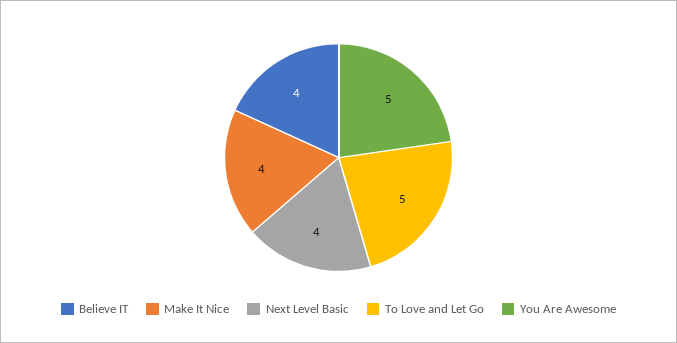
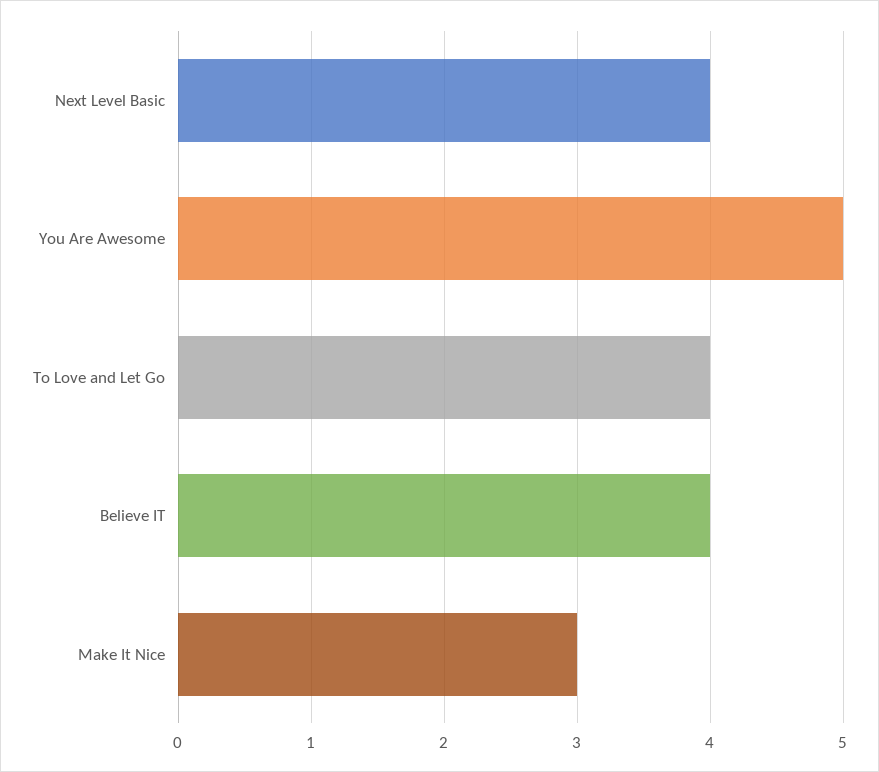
  {
    "Believe IT": 4,
-   "Make It Nice": 4,
+   "Make It Nice": 3,
    "Next Level Basic": 4,
-   "To Love and Let Go": 5,
+   "To Love and Let Go": 4,
    "You Are Awesome": 5
  }

